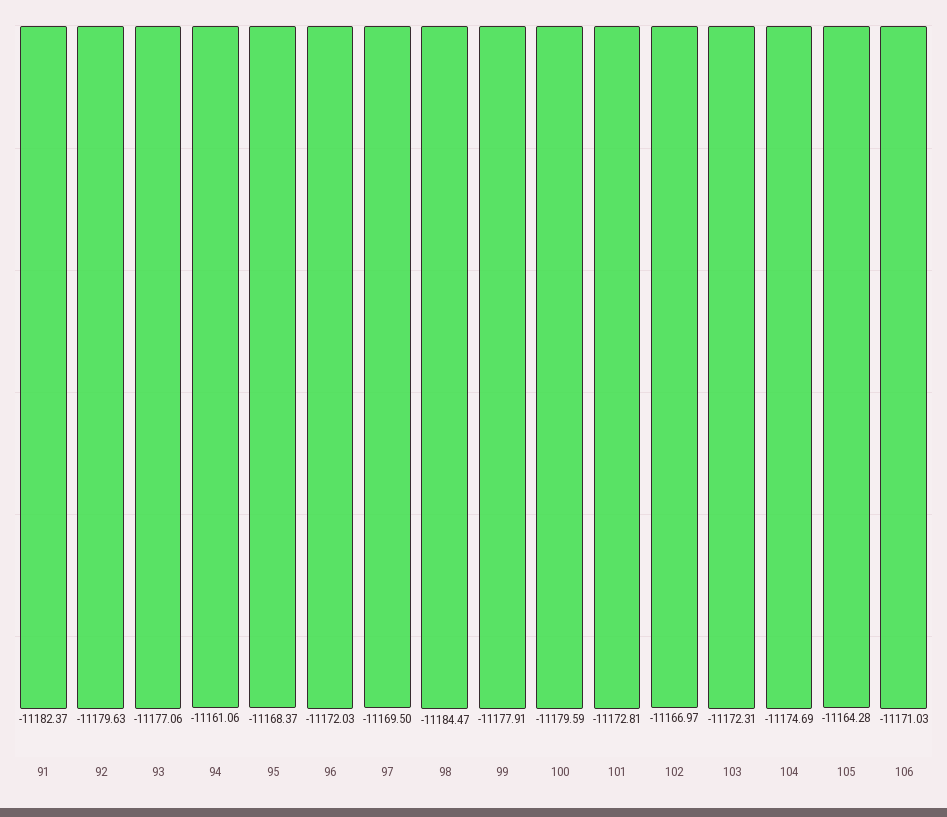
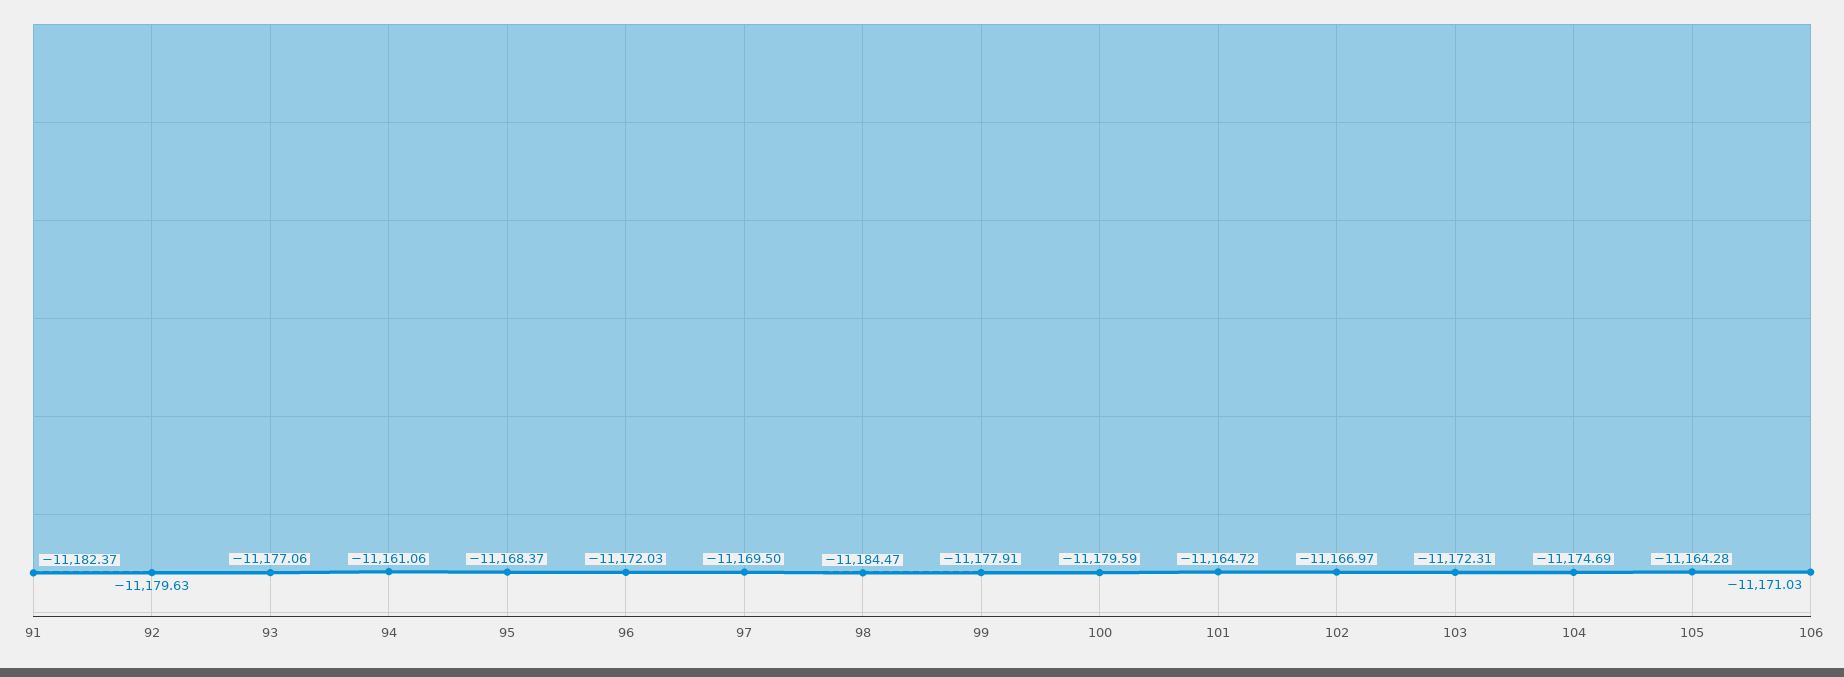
  {
    "91": -11182.37,
    "92": -11179.63,
    "93": -11177.06,
    "94": -11161.06,
    "95": -11168.37,
    "96": -11172.03,
    "97": -11169.5,
    "98": -11184.47,
    "99": -11177.91,
    "100": -11179.59,
-   "101": -11172.81,
+   "101": -11164.72,
    "102": -11166.97,
    "103": -11172.31,
    "104": -11174.69,
    "105": -11164.28,
    "106": -11171.03
  }

